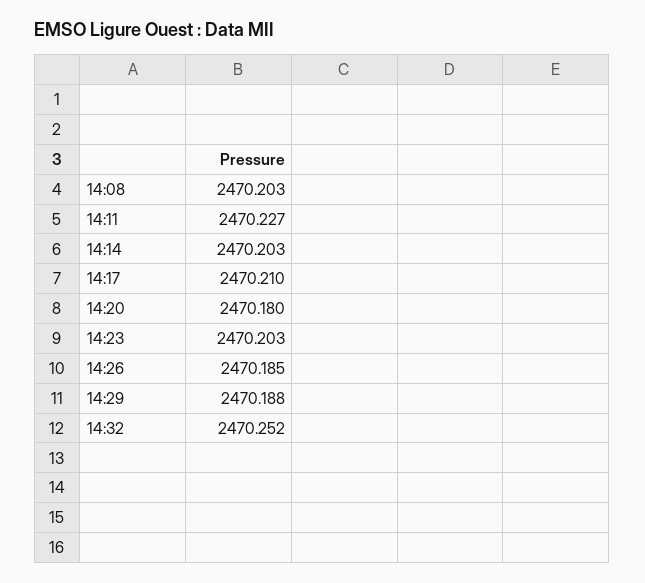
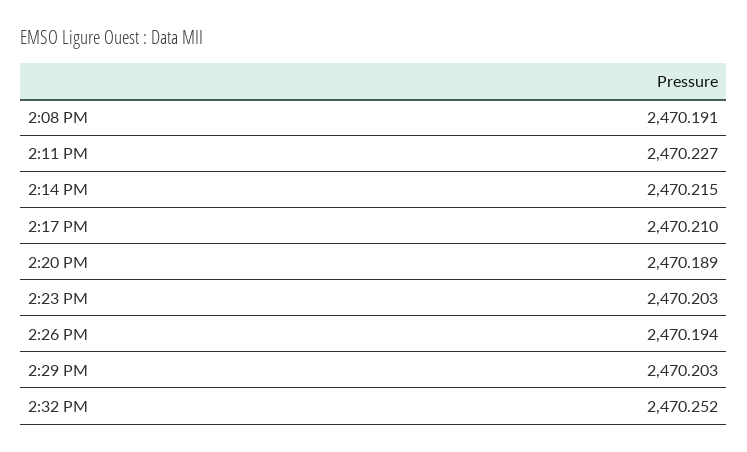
  {
-   "14:08": 2470.203,
+   "14:08": 2470.191,
    "14:11": 2470.227,
-   "14:14": 2470.203,
+   "14:14": 2470.215,
    "14:17": 2470.21,
-   "14:20": 2470.18,
+   "14:20": 2470.189,
    "14:23": 2470.203,
-   "14:26": 2470.185,
+   "14:26": 2470.194,
-   "14:29": 2470.188,
+   "14:29": 2470.203,
    "14:32": 2470.252
  }

